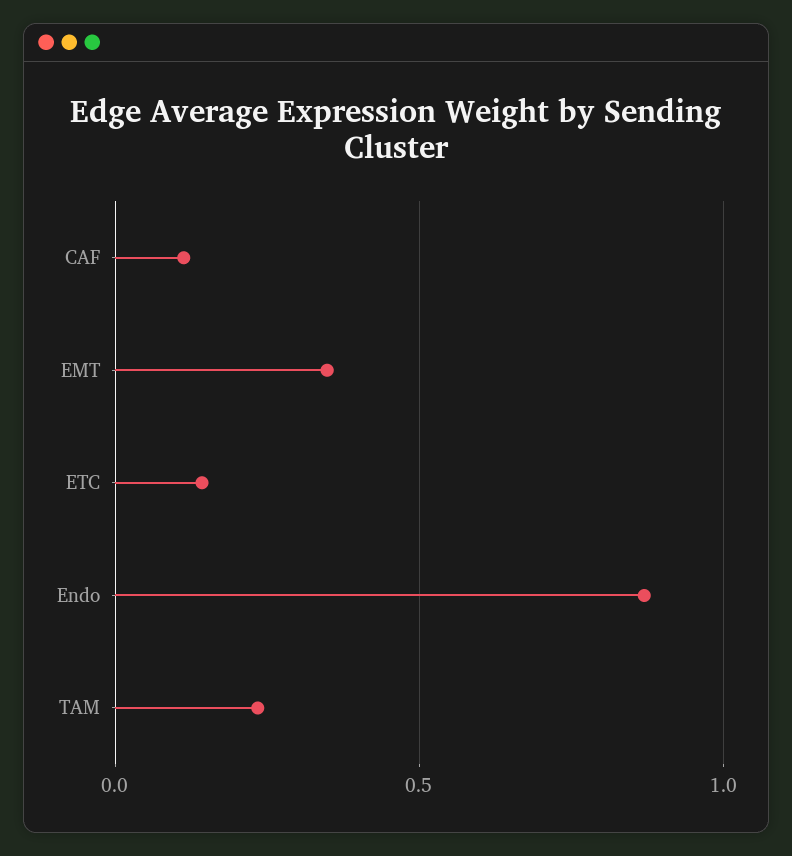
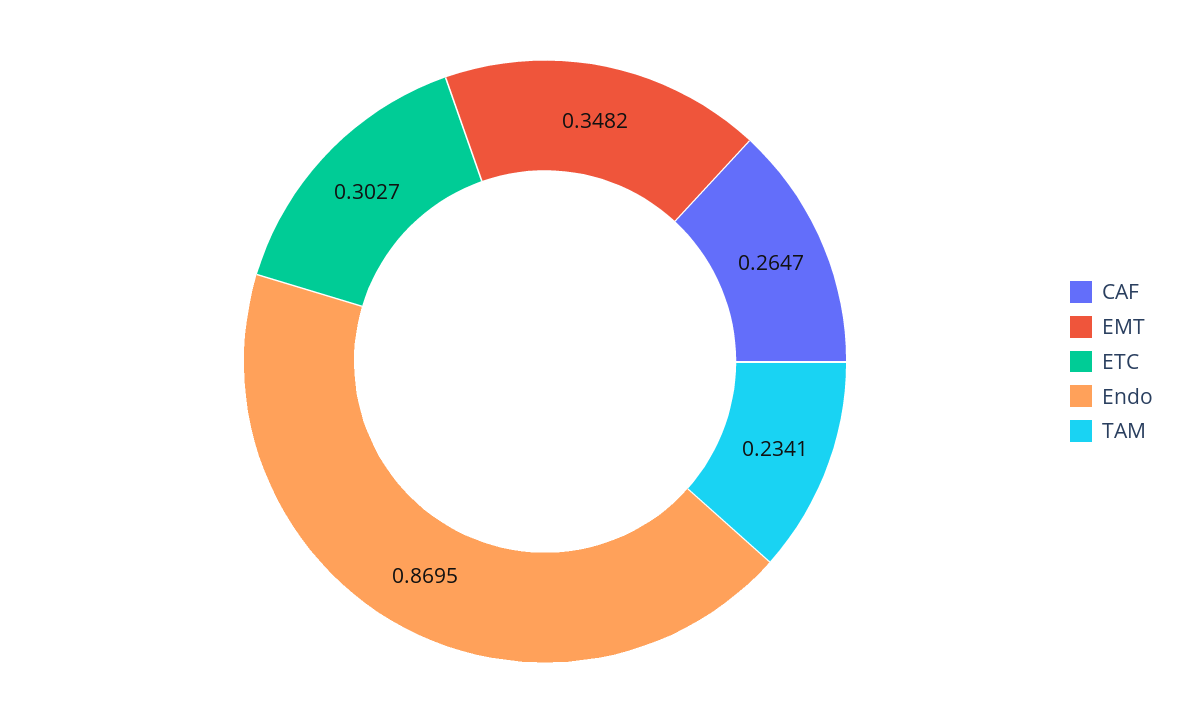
  {
-   "CAF": 0.1,
+   "CAF": 0.2647,
    "EMT": 0.3482,
-   "ETC": 0.15,
+   "ETC": 0.3027,
    "Endo": 0.8695,
    "TAM": 0.2341
  }

